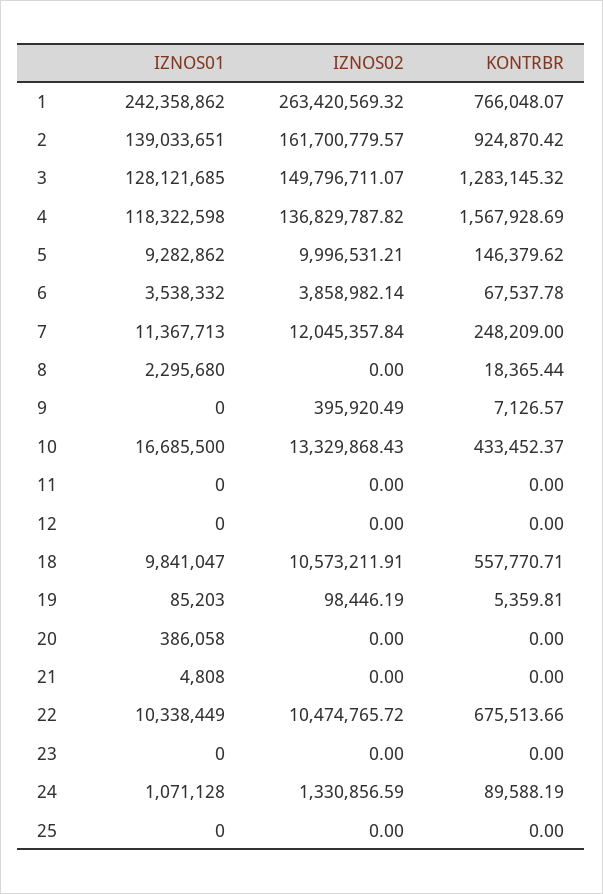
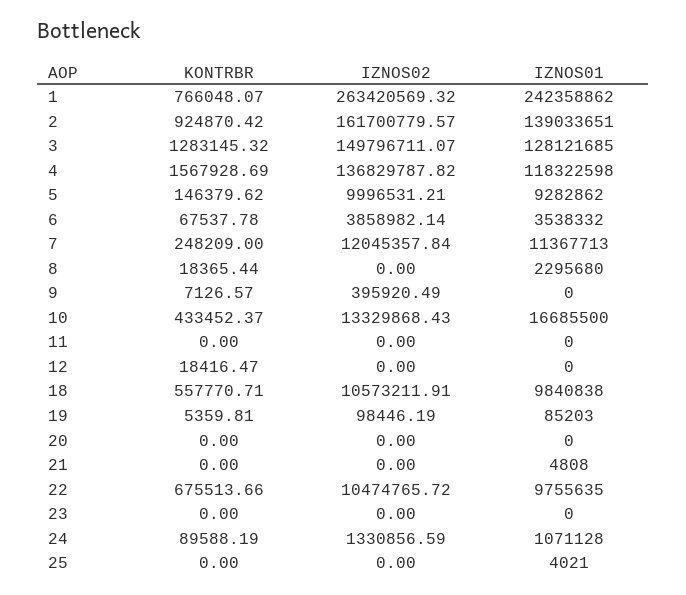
  {
    "IZNOS01": {
      "1": 242358862,
      "2": 139033651,
      "3": 128121685,
      "4": 118322598,
      "5": 9282862,
      "6": 3538332,
      "7": 11367713,
      "8": 2295680,
      "9": 0,
      "10": 16685500,
      "11": 0,
      "12": 0,
-     "18": 9841047,
+     "18": 9840838,
      "19": 85203,
-     "20": 386058,
+     "20": 0,
      "21": 4808,
-     "22": 10338449,
+     "22": 9755635,
      "23": 0,
      "24": 1071128,
-     "25": 0
+     "25": 4021
    },
    "IZNOS02": {
      "1": 263420569.32,
      "2": 161700779.57,
      "3": 149796711.07,
      "4": 136829787.82,
      "5": 9996531.21,
      "6": 3858982.14,
      "7": 12045357.84,
      "8": 0,
      "9": 395920.49,
      "10": 13329868.43,
      "11": 0,
      "12": 0,
      "18": 10573211.91,
      "19": 98446.19,
      "20": 0,
      "21": 0,
      "22": 10474765.72,
      "23": 0,
      "24": 1330856.59,
      "25": 0
    },
    "KONTRBR": {
      "1": 766048.07,
      "2": 924870.42,
      "3": 1283145.32,
      "4": 1567928.69,
      "5": 146379.62,
      "6": 67537.78,
      "7": 248209,
      "8": 18365.44,
      "9": 7126.57,
      "10": 433452.37,
      "11": 0,
-     "12": 0,
+     "12": 18416.47,
      "18": 557770.71,
      "19": 5359.81,
      "20": 0,
      "21": 0,
      "22": 675513.66,
      "23": 0,
      "24": 89588.19,
      "25": 0
    }
  }

